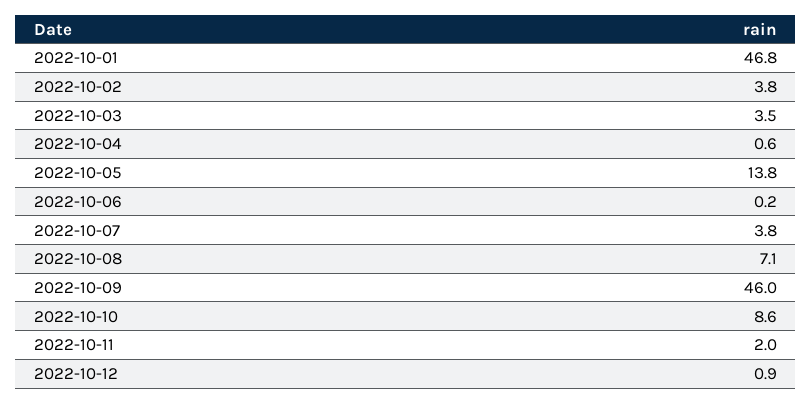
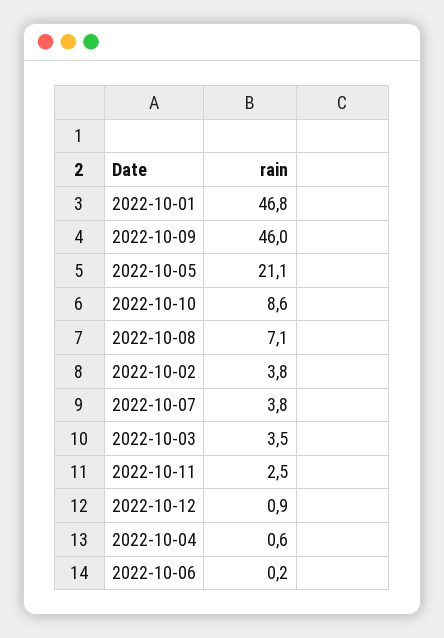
  {
    "2022-10-01": 46.8,
    "2022-10-02": 3.8,
    "2022-10-03": 3.5,
    "2022-10-04": 0.6,
-   "2022-10-05": 13.8,
+   "2022-10-05": 21.1,
    "2022-10-06": 0.2,
    "2022-10-07": 3.8,
    "2022-10-08": 7.1,
    "2022-10-09": 46,
    "2022-10-10": 8.6,
-   "2022-10-11": 2,
+   "2022-10-11": 2.5,
    "2022-10-12": 0.9
  }

